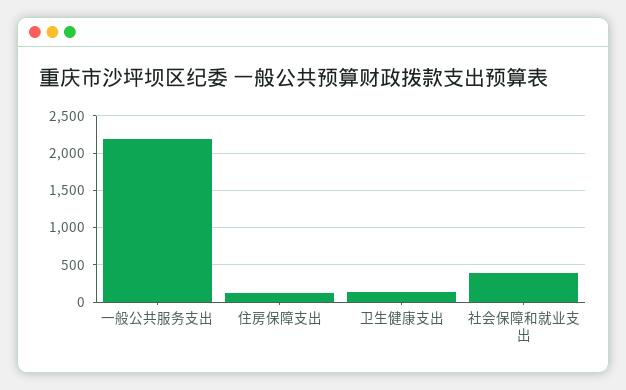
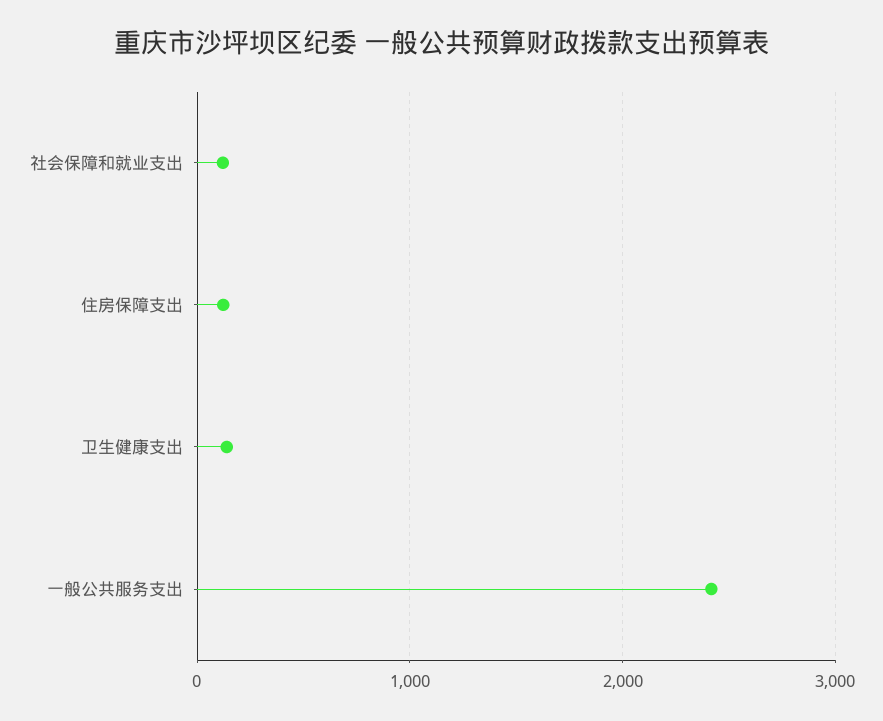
  {
-   "一般公共服务支出": 2200,
+   "一般公共服务支出": 2400,
    "住房保障支出": 100,
    "卫生健康支出": 100,
-   "社会保障和就业支出": 400
+   "社会保障和就业支出": 100
  }

